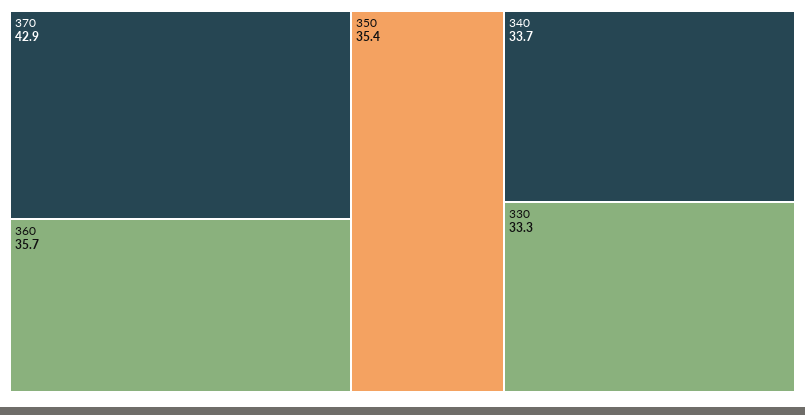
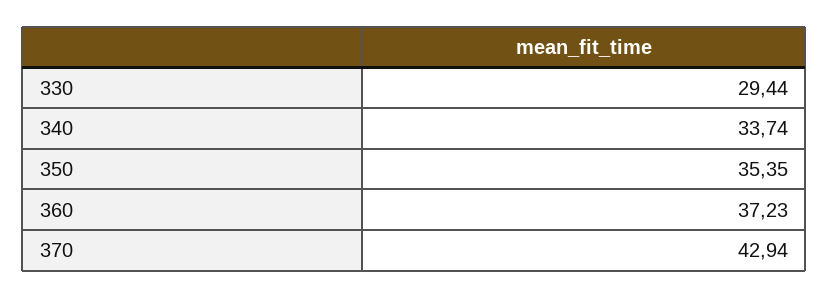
  {
    "370": 42.94,
-   "360": 35.7,
+   "360": 37.23,
    "350": 35.35,
    "340": 33.74,
-   "330": 33.3
+   "330": 29.44
  }

